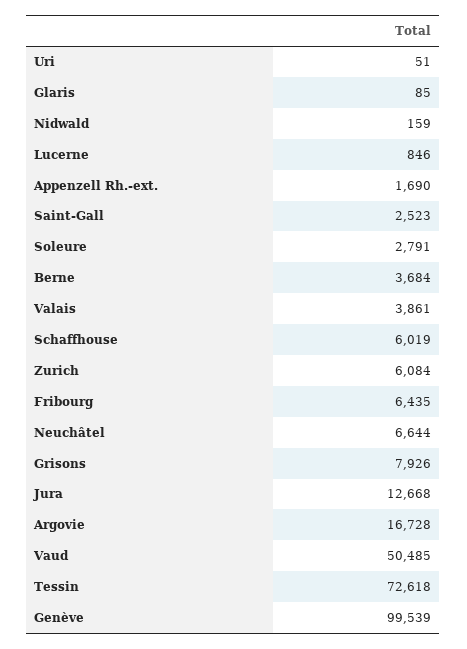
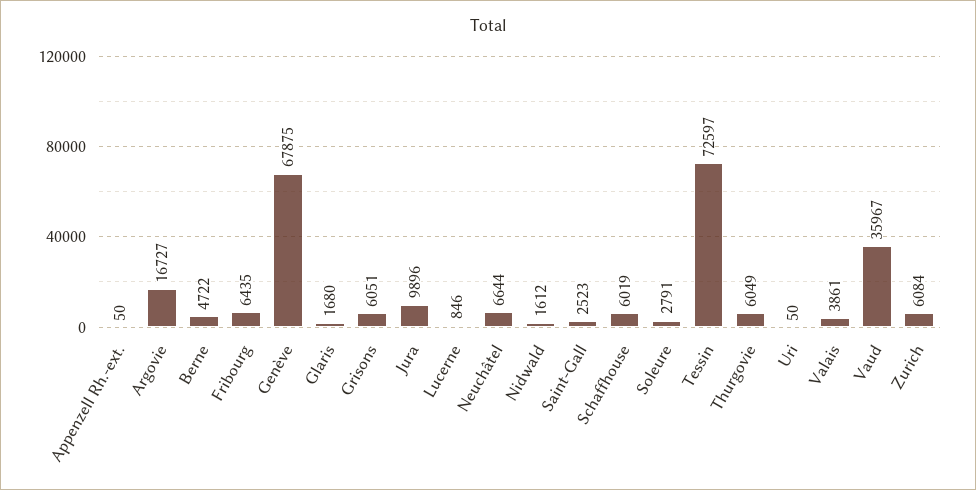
  {
-   "Uri": 51,
+   "Uri": 50,
-   "Glaris": 85,
+   "Glaris": 1680,
-   "Nidwald": 159,
+   "Nidwald": 1612,
    "Lucerne": 846,
-   "Appenzell Rh.-ext.": 1690,
+   "Appenzell Rh.-ext.": 50,
    "Saint-Gall": 2523,
    "Soleure": 2791,
-   "Berne": 3684,
+   "Berne": 4722,
    "Valais": 3861,
    "Schaffhouse": 6019,
    "Zurich": 6084,
    "Fribourg": 6435,
    "Neuchâtel": 6644,
-   "Grisons": 7926,
+   "Grisons": 6051,
-   "Jura": 12668,
+   "Jura": 9896,
-   "Argovie": 16728,
+   "Argovie": 16727,
-   "Vaud": 50485,
+   "Vaud": 35967,
-   "Tessin": 72618,
+   "Tessin": 72597,
-   "Genève": 99539
+   "Genève": 67875,
+   "Thurgovie": 6049
  }

